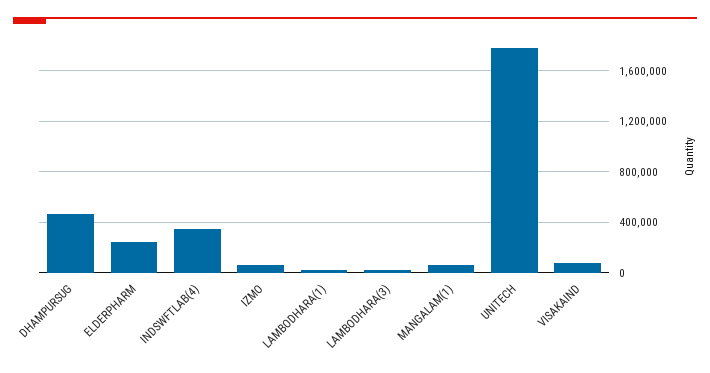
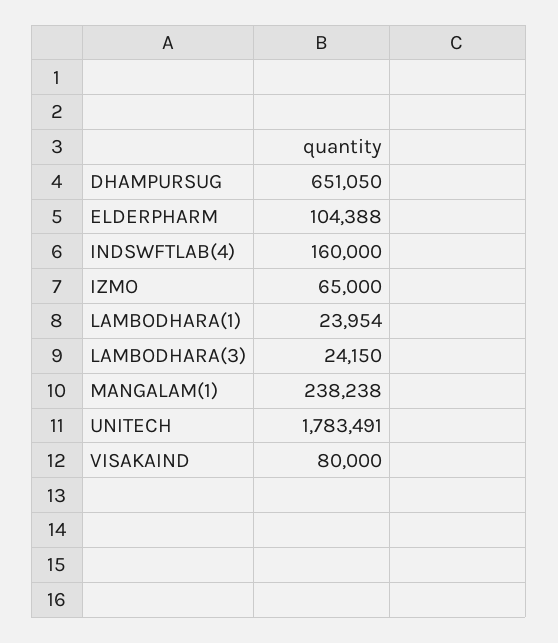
  {
-   "DHAMPURSUG": 450000,
+   "DHAMPURSUG": 651050,
-   "ELDERPHARM": 250000,
+   "ELDERPHARM": 104388,
-   "INDSWFTLAB(4)": 350000,
+   "INDSWFTLAB(4)": 160000,
    "IZMO": 65000,
    "LAMBODHARA(1)": 23954,
    "LAMBODHARA(3)": 24150,
-   "MANGALAM(1)": 50000,
+   "MANGALAM(1)": 238238,
    "UNITECH": 1783491,
    "VISAKAIND": 80000
  }

